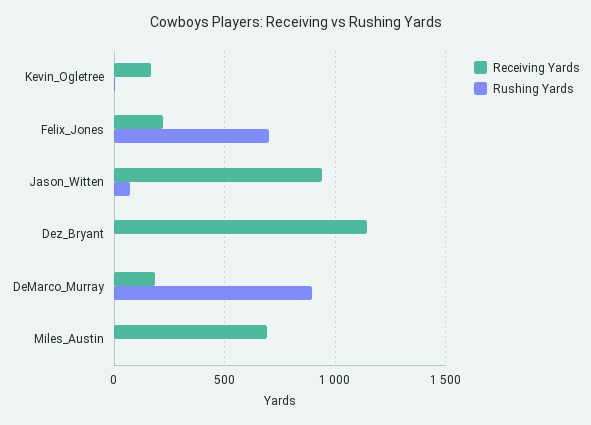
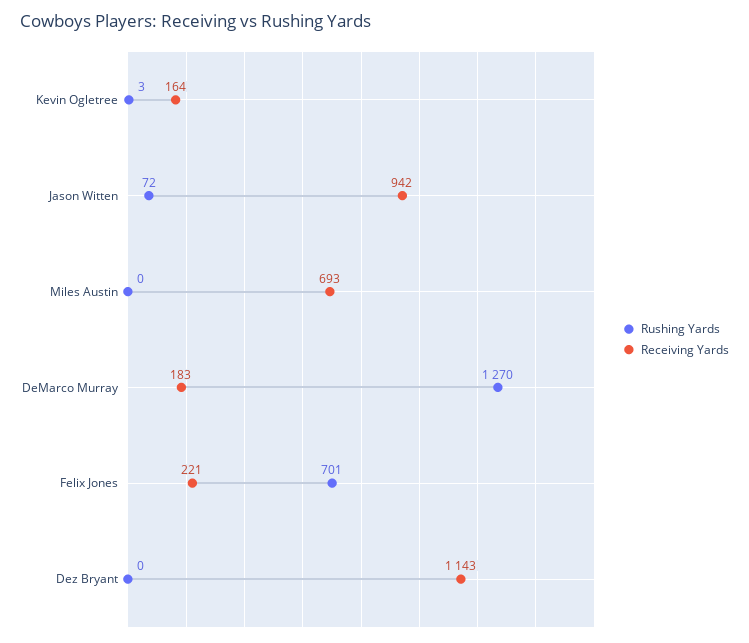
  {
    "Receiving Yards": {
      "Kevin_Ogletree": 164,
      "Felix_Jones": 221,
      "Jason_Witten": 942,
      "Dez_Bryant": 1143,
      "DeMarco_Murray": 183,
      "Miles_Austin": 693
    },
    "Rushing Yards": {
      "Kevin_Ogletree": 3,
      "Felix_Jones": 701,
      "Jason_Witten": 72,
      "Dez_Bryant": 0,
-     "DeMarco_Murray": 900,
+     "DeMarco_Murray": 1270,
      "Miles_Austin": 0
    }
  }

